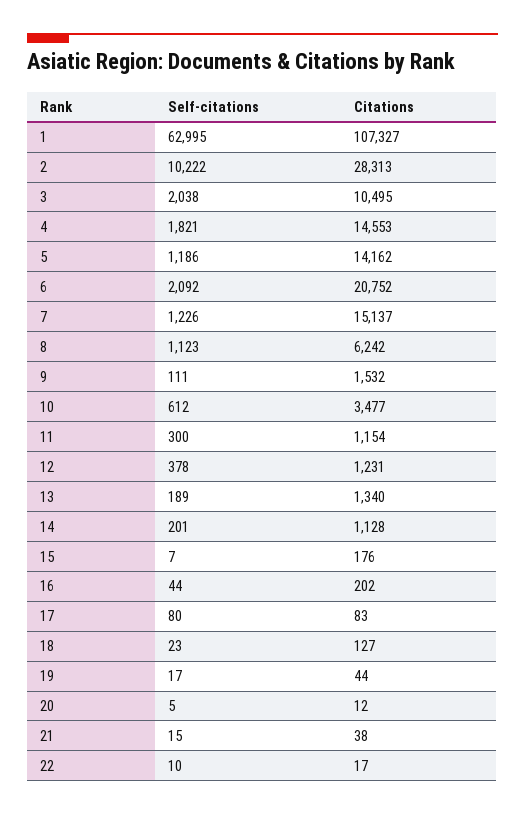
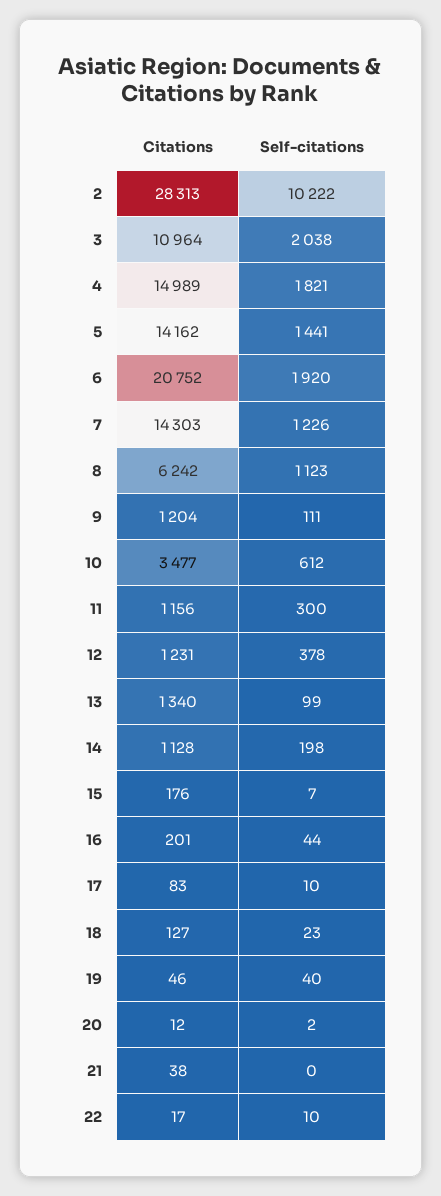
  {
    "Self-citations": {
-     "1": 62995,
      "2": 10222,
      "3": 2038,
      "4": 1821,
-     "5": 1186,
+     "5": 1441,
-     "6": 2092,
+     "6": 1920,
      "7": 1226,
      "8": 1123,
      "9": 111,
      "10": 612,
      "11": 300,
      "12": 378,
-     "13": 189,
+     "13": 99,
-     "14": 201,
+     "14": 198,
      "15": 7,
      "16": 44,
-     "17": 80,
+     "17": 10,
      "18": 23,
-     "19": 17,
+     "19": 40,
-     "20": 5,
+     "20": 2,
-     "21": 15,
+     "21": 0,
      "22": 10
    },
    "Citations": {
-     "1": 107327,
      "2": 28313,
-     "3": 10495,
+     "3": 10964,
-     "4": 14553,
+     "4": 14989,
      "5": 14162,
      "6": 20752,
-     "7": 15137,
+     "7": 14303,
      "8": 6242,
-     "9": 1532,
+     "9": 1204,
      "10": 3477,
-     "11": 1154,
+     "11": 1156,
      "12": 1231,
      "13": 1340,
      "14": 1128,
      "15": 176,
-     "16": 202,
+     "16": 201,
      "17": 83,
      "18": 127,
-     "19": 44,
+     "19": 46,
      "20": 12,
      "21": 38,
      "22": 17
    }
  }

